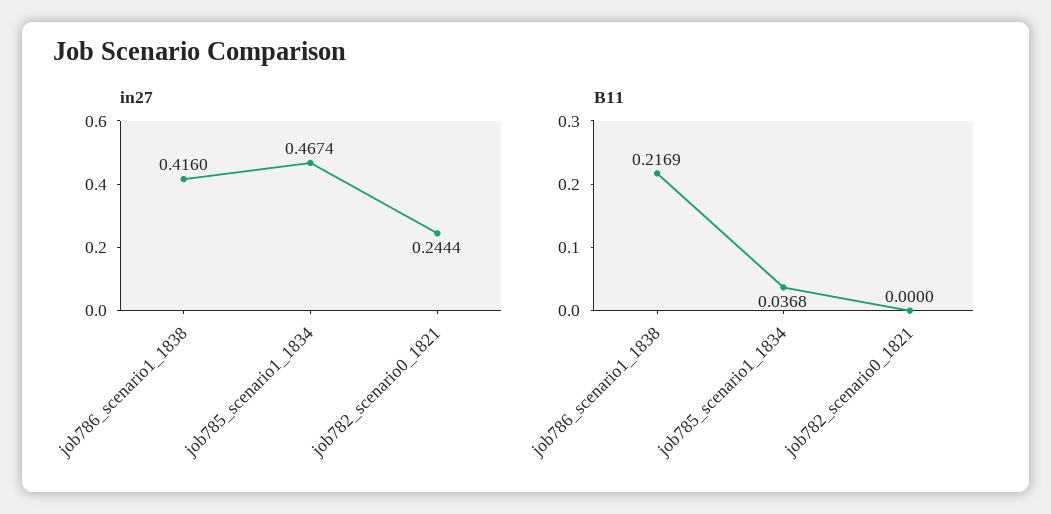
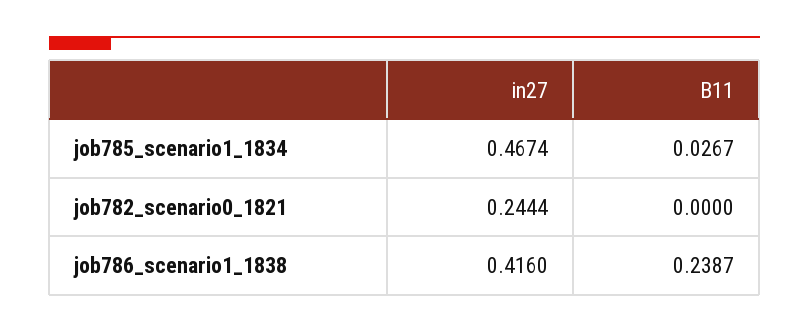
  {
    "in27": {
      "job786_scenario1_1838": 0.416,
      "job785_scenario1_1834": 0.4674,
      "job782_scenario0_1821": 0.2444
    },
    "B11": {
-     "job786_scenario1_1838": 0.2169,
+     "job786_scenario1_1838": 0.2387,
-     "job785_scenario1_1834": 0.0368,
+     "job785_scenario1_1834": 0.0267,
      "job782_scenario0_1821": 0
    }
  }

